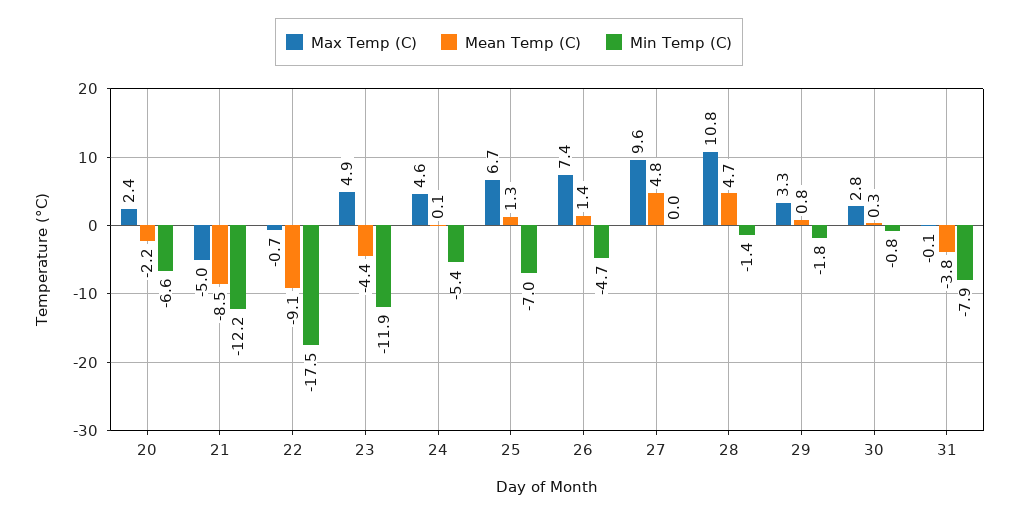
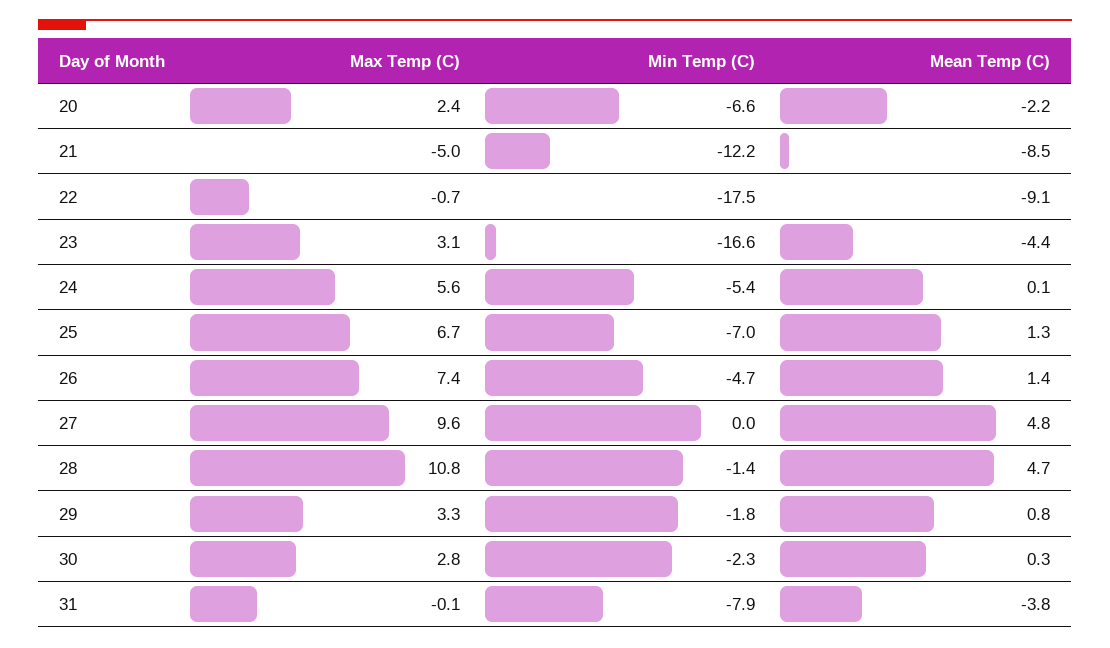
  {
    "Max Temp (C)": {
      "20": 2.4,
      "21": -5,
      "22": -0.7,
-     "23": 4.9,
+     "23": 3.1,
-     "24": 4.6,
+     "24": 5.6,
      "25": 6.7,
      "26": 7.4,
      "27": 9.6,
      "28": 10.8,
      "29": 3.3,
      "30": 2.8,
      "31": -0.1
    },
    "Mean Temp (C)": {
      "20": -2.2,
      "21": -8.5,
      "22": -9.1,
      "23": -4.4,
      "24": 0.1,
      "25": 1.3,
      "26": 1.4,
      "27": 4.8,
      "28": 4.7,
      "29": 0.8,
      "30": 0.3,
      "31": -3.8
    },
    "Min Temp (C)": {
      "20": -6.6,
      "21": -12.2,
      "22": -17.5,
-     "23": -11.9,
+     "23": -16.6,
      "24": -5.4,
      "25": -7,
      "26": -4.7,
      "27": 0,
      "28": -1.4,
      "29": -1.8,
-     "30": -0.8,
+     "30": -2.3,
      "31": -7.9
    }
  }

